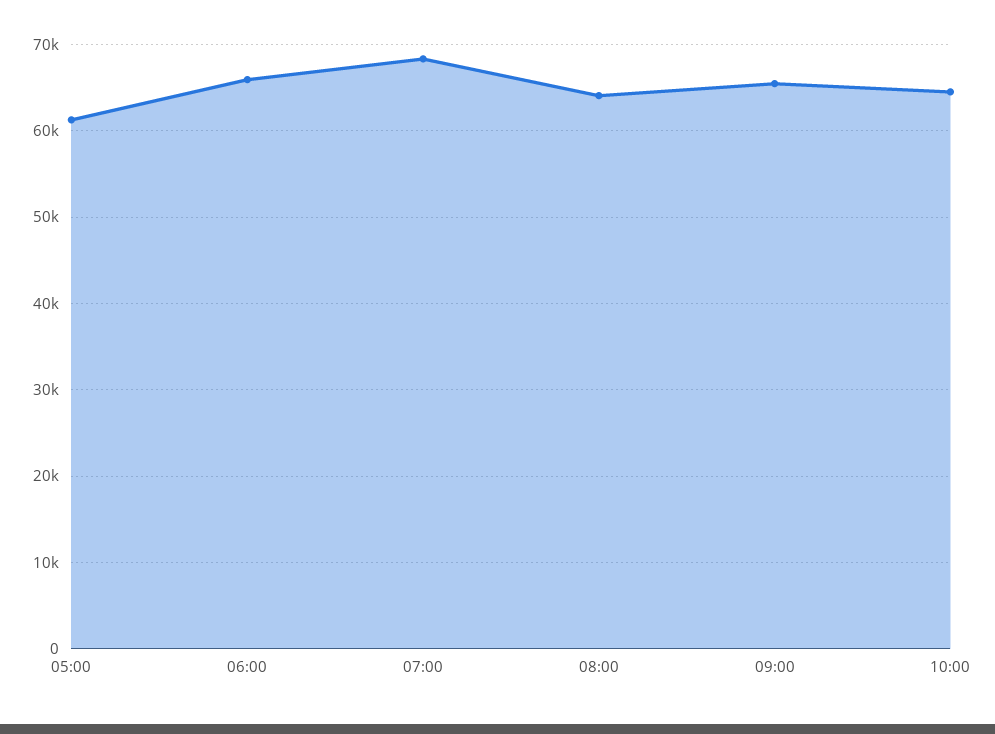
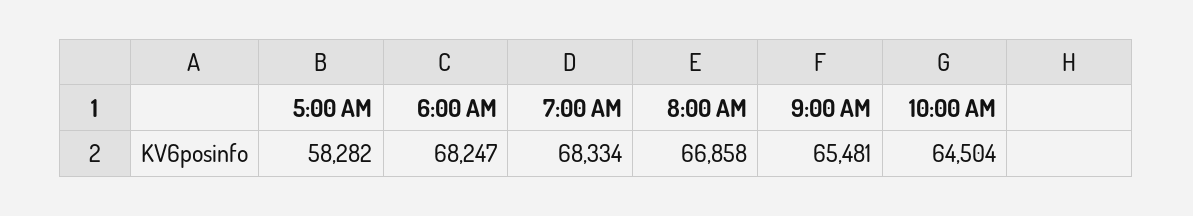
  {
-   "05:00": 61000,
+   "05:00": 58282,
-   "06:00": 66000,
+   "06:00": 68247,
    "07:00": 68334,
-   "08:00": 64000,
+   "08:00": 66858,
    "09:00": 65481,
    "10:00": 64504
  }

